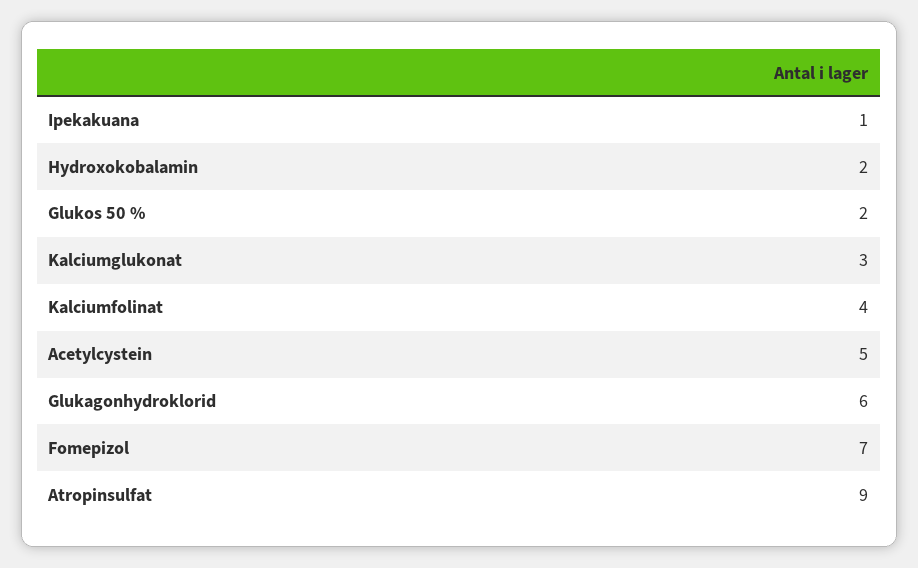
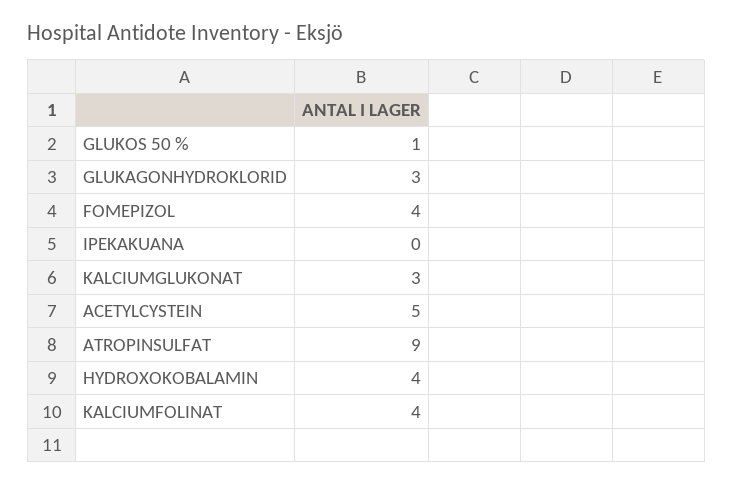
  {
-   "Ipekakuana": 1,
+   "Ipekakuana": 0,
-   "Hydroxokobalamin": 2,
+   "Hydroxokobalamin": 4,
-   "Glukos 50 %": 2,
+   "Glukos 50 %": 1,
    "Kalciumglukonat": 3,
    "Kalciumfolinat": 4,
    "Acetylcystein": 5,
-   "Glukagonhydroklorid": 6,
+   "Glukagonhydroklorid": 3,
-   "Fomepizol": 7,
+   "Fomepizol": 4,
    "Atropinsulfat": 9
  }

